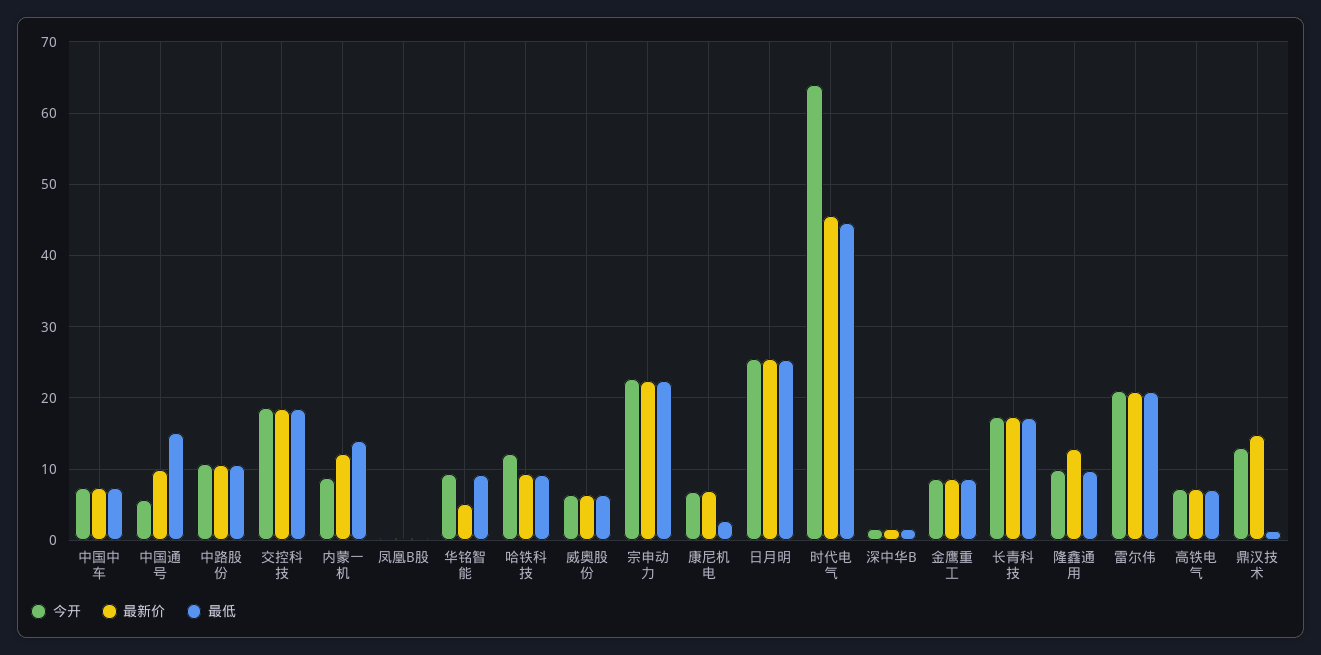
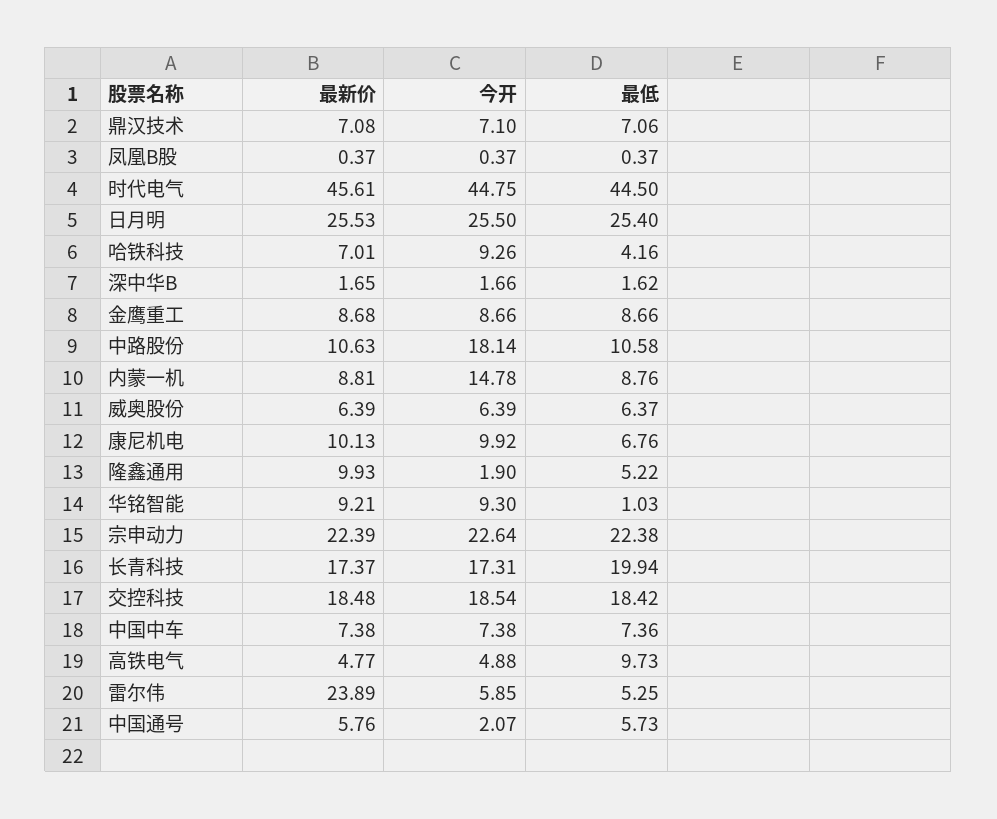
  {
    "今开": {
      "中国中车": 7.38,
-     "中国通号": 6,
+     "中国通号": 2.07,
-     "中路股份": 11,
+     "中路股份": 18.14,
      "交控科技": 18.54,
-     "内蒙一机": 9,
+     "内蒙一机": 14.78,
      "凤凰B股": 0.37,
      "华铭智能": 9.3,
-     "哈铁科技": 12,
+     "哈铁科技": 9.26,
      "威奥股份": 6.39,
      "宗申动力": 22.64,
-     "康尼机电": 7,
+     "康尼机电": 9.92,
      "日月明": 25.5,
-     "时代电气": 64,
+     "时代电气": 44.75,
      "深中华B": 1.66,
      "金鹰重工": 8.66,
      "长青科技": 17.31,
-     "隆鑫通用": 10,
+     "隆鑫通用": 1.9,
-     "雷尔伟": 21,
+     "雷尔伟": 5.85,
-     "高铁电气": 7,
+     "高铁电气": 4.88,
-     "鼎汉技术": 13
+     "鼎汉技术": 7.1
    },
    "最新价": {
      "中国中车": 7.38,
-     "中国通号": 10,
+     "中国通号": 5.76,
      "中路股份": 10.63,
      "交控科技": 18.48,
-     "内蒙一机": 12,
+     "内蒙一机": 8.81,
      "凤凰B股": 0.37,
-     "华铭智能": 5,
+     "华铭智能": 9.21,
-     "哈铁科技": 9,
+     "哈铁科技": 7.01,
      "威奥股份": 6.39,
      "宗申动力": 22.39,
-     "康尼机电": 7,
+     "康尼机电": 10.13,
      "日月明": 25.53,
      "时代电气": 45.61,
      "深中华B": 1.65,
      "金鹰重工": 8.68,
      "长青科技": 17.37,
-     "隆鑫通用": 13,
+     "隆鑫通用": 9.93,
-     "雷尔伟": 21,
+     "雷尔伟": 23.89,
-     "高铁电气": 7,
+     "高铁电气": 4.77,
-     "鼎汉技术": 15
+     "鼎汉技术": 7.08
    },
    "最低": {
      "中国中车": 7.36,
-     "中国通号": 15,
+     "中国通号": 5.73,
      "中路股份": 10.58,
      "交控科技": 18.42,
-     "内蒙一机": 14,
+     "内蒙一机": 8.76,
      "凤凰B股": 0.37,
-     "华铭智能": 9,
+     "华铭智能": 1.03,
-     "哈铁科技": 9,
+     "哈铁科技": 4.16,
      "威奥股份": 6.37,
      "宗申动力": 22.38,
-     "康尼机电": 3,
+     "康尼机电": 6.76,
      "日月明": 25.4,
      "时代电气": 44.5,
      "深中华B": 1.62,
      "金鹰重工": 8.66,
-     "长青科技": 17,
+     "长青科技": 19.94,
-     "隆鑫通用": 10,
+     "隆鑫通用": 5.22,
-     "雷尔伟": 21,
+     "雷尔伟": 5.25,
-     "高铁电气": 7,
+     "高铁电气": 9.73,
-     "鼎汉技术": 1
+     "鼎汉技术": 7.06
    }
  }

